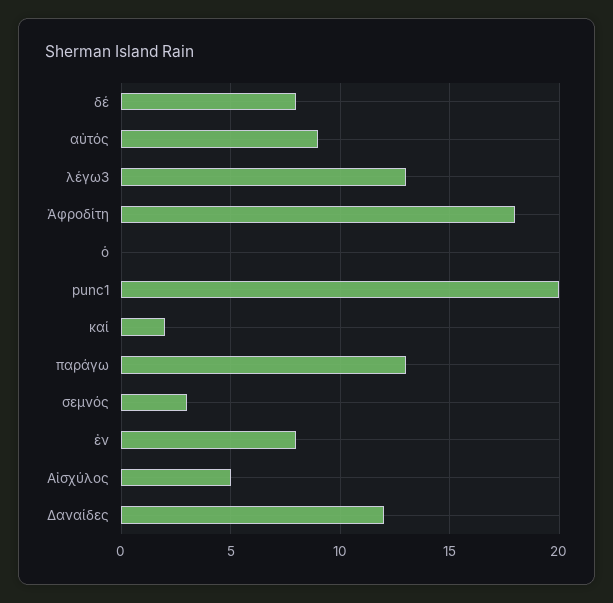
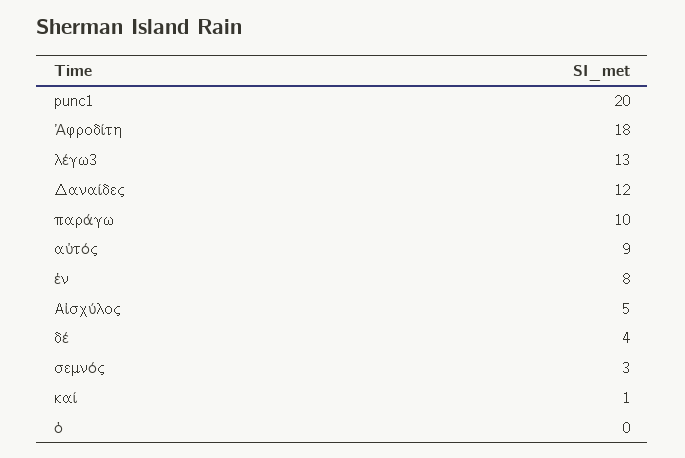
  {
-   "δέ": 8,
+   "δέ": 4,
    "αὐτός": 9,
    "λέγω3": 13,
    "Ἀφροδίτη": 18,
    "ὁ": 0,
    "punc1": 20,
-   "καί": 2,
+   "καί": 1,
-   "παράγω": 13,
+   "παράγω": 10,
    "σεμνός": 3,
    "ἐν": 8,
    "Αἰσχύλος": 5,
    "Δαναίδες": 12
  }

